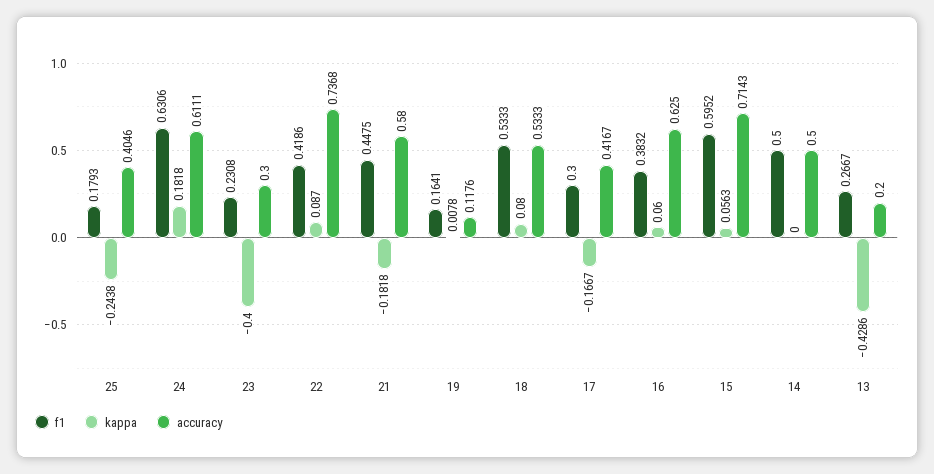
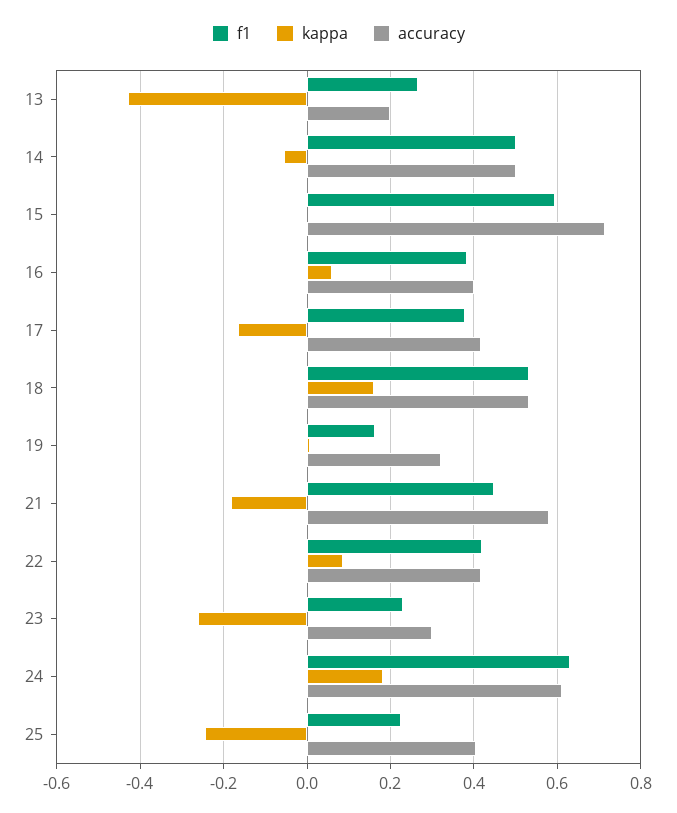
  {
    "f1": {
-     "25": 0.1793,
+     "25": 0.22,
      "24": 0.6306,
      "23": 0.2308,
      "22": 0.4186,
      "21": 0.4475,
      "19": 0.1641,
      "18": 0.5333,
-     "17": 0.3,
+     "17": 0.38,
      "16": 0.3832,
      "15": 0.5952,
      "14": 0.5,
      "13": 0.2667
    },
    "kappa": {
      "25": -0.2438,
      "24": 0.1818,
-     "23": -0.4,
+     "23": -0.26,
      "22": 0.087,
      "21": -0.1818,
      "19": 0.0078,
-     "18": 0.08,
+     "18": 0.16,
      "17": -0.1667,
      "16": 0.06,
-     "15": 0.0563,
+     "15": 0,
-     "14": 0,
+     "14": -0.06,
      "13": -0.4286
    },
    "accuracy": {
      "25": 0.4046,
      "24": 0.6111,
      "23": 0.3,
-     "22": 0.7368,
+     "22": 0.42,
      "21": 0.58,
-     "19": 0.1176,
+     "19": 0.32,
      "18": 0.5333,
      "17": 0.4167,
-     "16": 0.625,
+     "16": 0.4,
      "15": 0.7143,
      "14": 0.5,
      "13": 0.2
    }
  }

